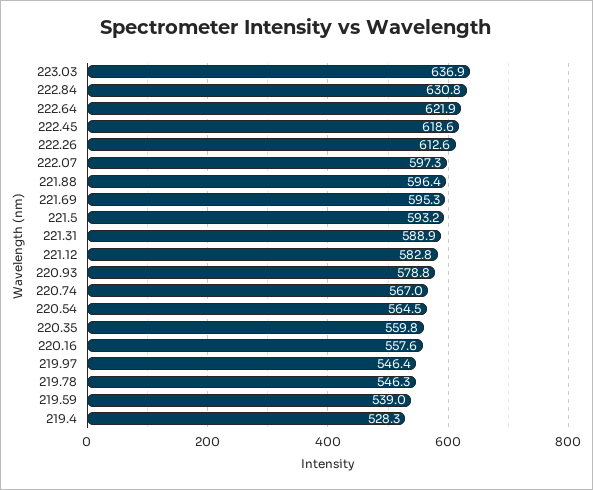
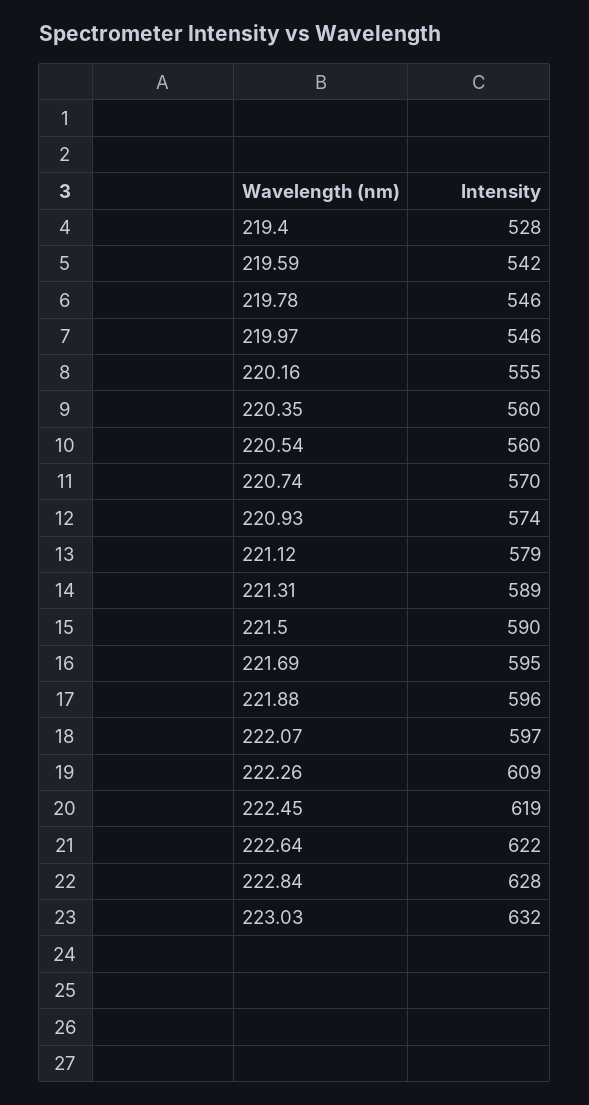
  {
-   "223.03": 636.9,
+   "223.03": 632,
-   "222.84": 630.8,
+   "222.84": 628,
    "222.64": 621.9,
    "222.45": 618.6,
-   "222.26": 612.6,
+   "222.26": 609,
    "222.07": 597.3,
    "221.88": 596.4,
    "221.69": 595.3,
-   "221.5": 593.2,
+   "221.5": 590,
    "221.31": 588.9,
-   "221.12": 582.8,
+   "221.12": 579,
-   "220.93": 578.8,
+   "220.93": 574,
-   "220.74": 567,
+   "220.74": 570,
-   "220.54": 564.5,
+   "220.54": 560,
    "220.35": 559.8,
-   "220.16": 557.6,
+   "220.16": 555,
    "219.97": 546.4,
    "219.78": 546.3,
-   "219.59": 539,
+   "219.59": 542,
    "219.4": 528.3
  }

